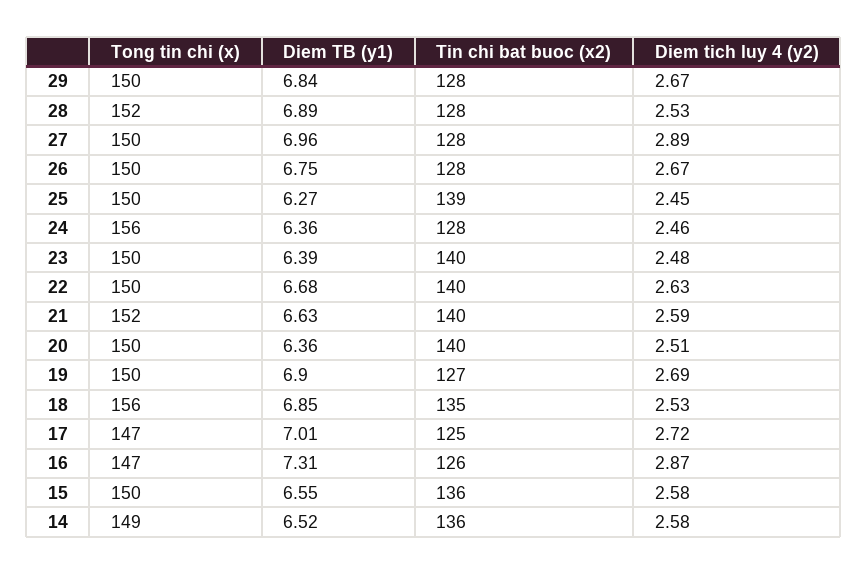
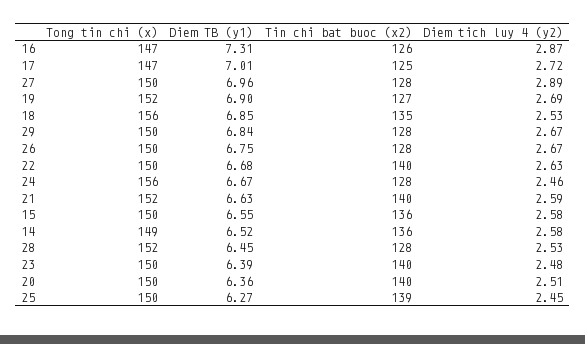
  {
    "Tong tin chi (x)": {
      "29": 150,
      "28": 152,
      "27": 150,
      "26": 150,
      "25": 150,
      "24": 156,
      "23": 150,
      "22": 150,
      "21": 152,
      "20": 150,
-     "19": 150,
+     "19": 152,
      "18": 156,
      "17": 147,
      "16": 147,
      "15": 150,
      "14": 149
    },
    "Diem TB (y1)": {
      "29": 6.84,
-     "28": 6.89,
+     "28": 6.45,
      "27": 6.96,
      "26": 6.75,
      "25": 6.27,
-     "24": 6.36,
+     "24": 6.67,
      "23": 6.39,
      "22": 6.68,
      "21": 6.63,
      "20": 6.36,
      "19": 6.9,
      "18": 6.85,
      "17": 7.01,
      "16": 7.31,
      "15": 6.55,
      "14": 6.52
    },
    "Tin chi bat buoc (x2)": {
      "29": 128,
      "28": 128,
      "27": 128,
      "26": 128,
      "25": 139,
      "24": 128,
      "23": 140,
      "22": 140,
      "21": 140,
      "20": 140,
      "19": 127,
      "18": 135,
      "17": 125,
      "16": 126,
      "15": 136,
      "14": 136
    },
    "Diem tich luy 4 (y2)": {
      "29": 2.67,
      "28": 2.53,
      "27": 2.89,
      "26": 2.67,
      "25": 2.45,
      "24": 2.46,
      "23": 2.48,
      "22": 2.63,
      "21": 2.59,
      "20": 2.51,
      "19": 2.69,
      "18": 2.53,
      "17": 2.72,
      "16": 2.87,
      "15": 2.58,
      "14": 2.58
    }
  }

